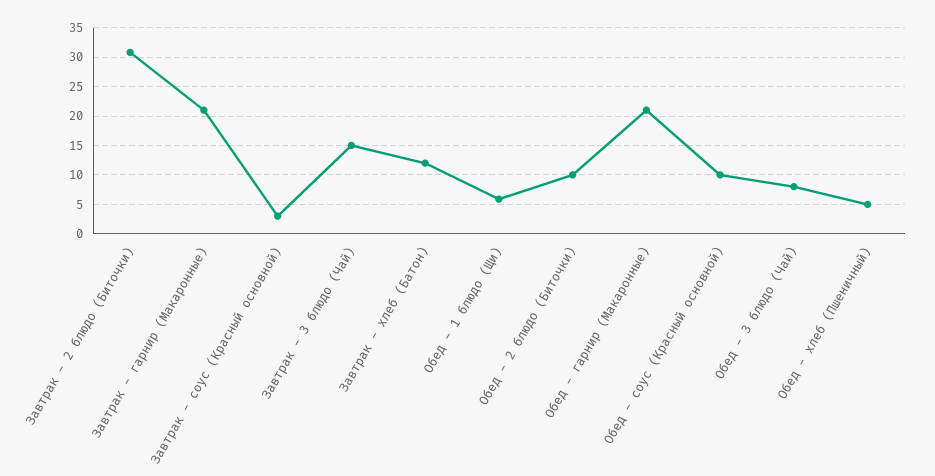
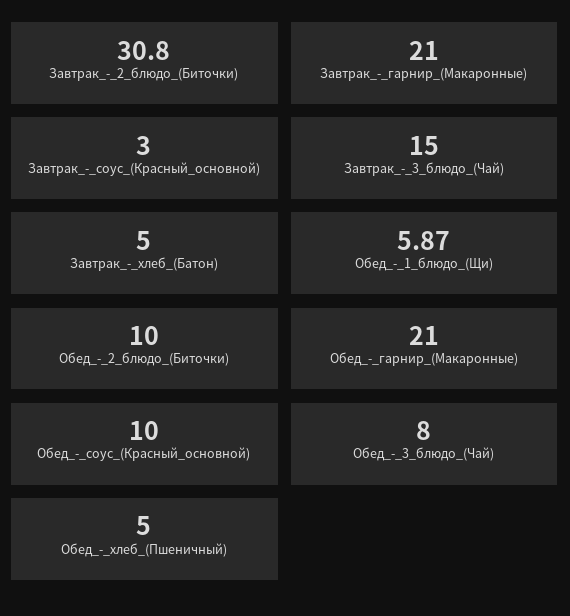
  {
    "Завтрак - 2 блюдо (Биточки)": 30.8,
    "Завтрак - гарнир (Макаронные)": 21,
    "Завтрак - соус (Красный основной)": 3,
    "Завтрак - 3 блюдо (Чай)": 15,
-   "Завтрак - хлеб (Батон)": 12.5,
+   "Завтрак - хлеб (Батон)": 5,
    "Обед - 1 блюдо (Щи)": 5.87,
    "Обед - 2 блюдо (Биточки)": 10,
    "Обед - гарнир (Макаронные)": 21,
    "Обед - соус (Красный основной)": 10,
    "Обед - 3 блюдо (Чай)": 8,
    "Обед - хлеб (Пшеничный)": 5
  }

